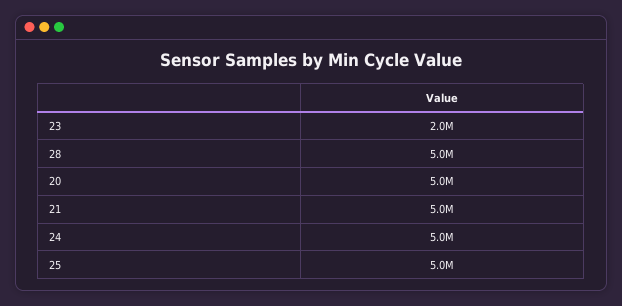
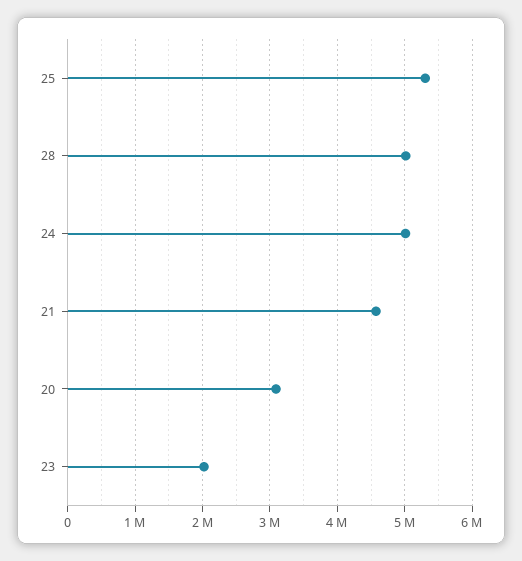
  {
    "23": 2000000,
    "28": 5000000,
-   "20": 5000000,
+   "20": 3100000,
-   "21": 5000000,
+   "21": 4600000,
    "24": 5000000,
-   "25": 5000000
+   "25": 5300000
  }

